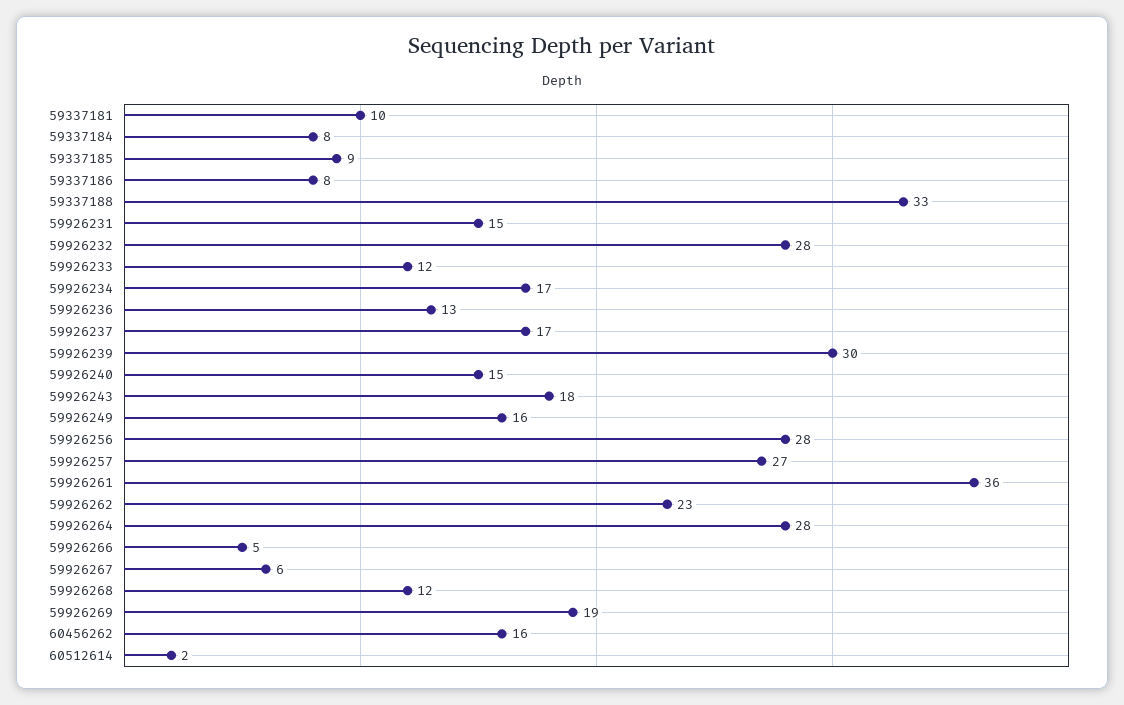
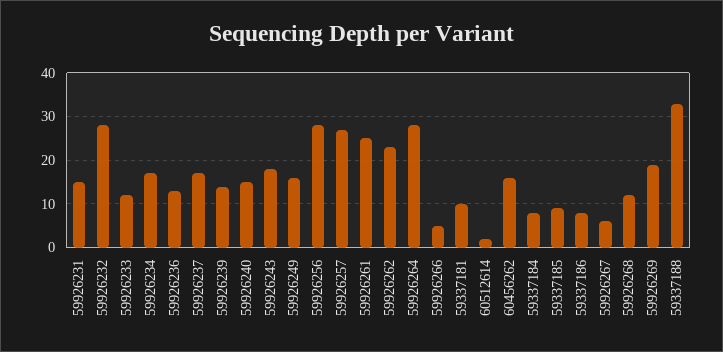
  {
    "59337181": 10,
    "59337184": 8,
    "59337185": 9,
    "59337186": 8,
    "59337188": 33,
    "59926231": 15,
    "59926232": 28,
    "59926233": 12,
    "59926234": 17,
    "59926236": 13,
    "59926237": 17,
-   "59926239": 30,
+   "59926239": 15,
    "59926240": 15,
    "59926243": 18,
    "59926249": 16,
    "59926256": 28,
    "59926257": 27,
-   "59926261": 36,
+   "59926261": 25,
    "59926262": 23,
    "59926264": 28,
    "59926266": 5,
    "59926267": 6,
    "59926268": 12,
    "59926269": 19,
    "60456262": 16,
    "60512614": 2
  }

